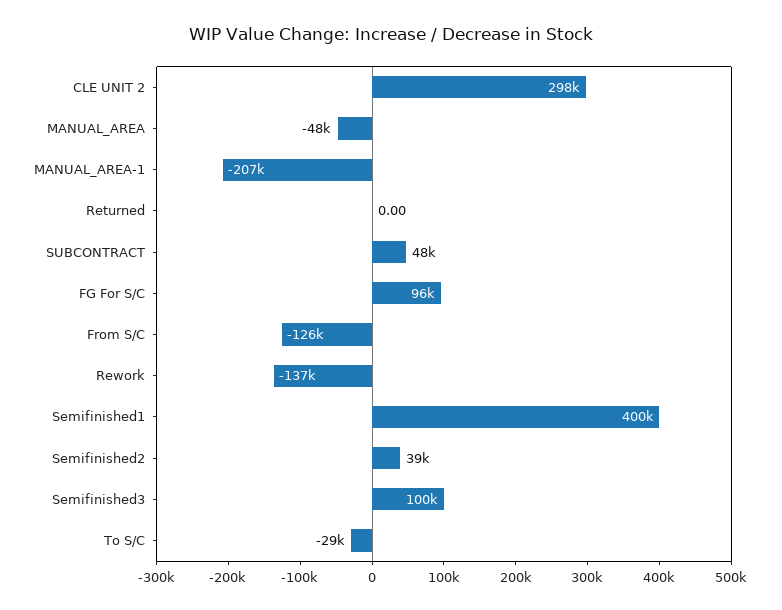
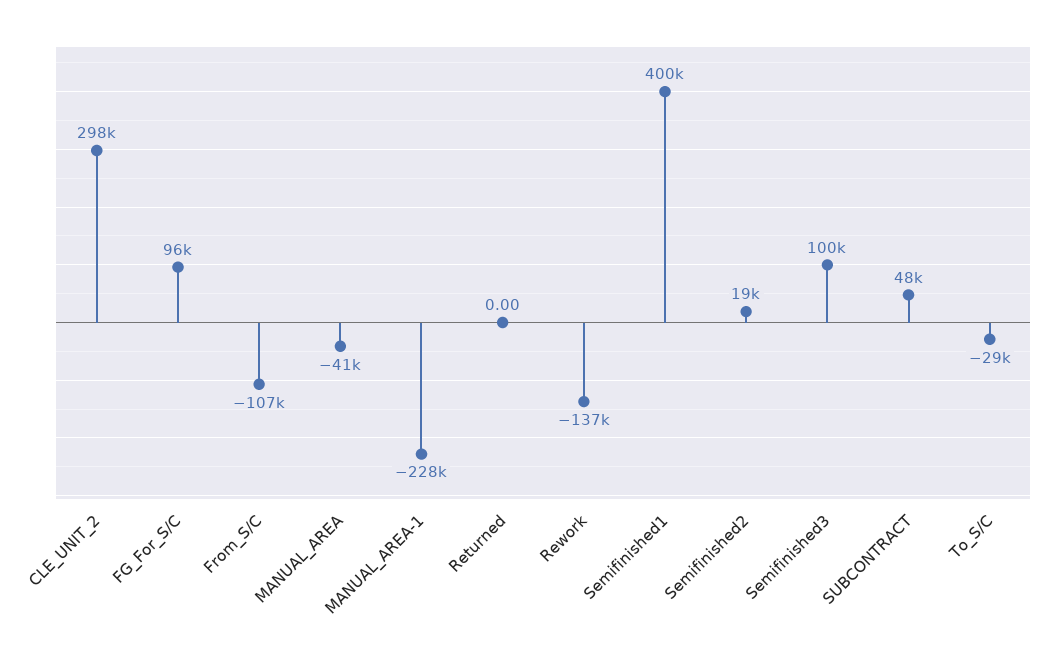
  {
    "CLE UNIT 2": 298000,
-   "MANUAL_AREA": -48000,
+   "MANUAL_AREA": -41000,
-   "MANUAL_AREA-1": -207000,
+   "MANUAL_AREA-1": -228000,
    "Returned": 0,
    "SUBCONTRACT": 48000,
    "FG For S/C": 96000,
-   "From S/C": -126000,
+   "From S/C": -107000,
    "Rework": -137000,
    "Semifinished1": 400000,
-   "Semifinished2": 39000,
+   "Semifinished2": 19000,
    "Semifinished3": 100000,
    "To S/C": -29000
  }

